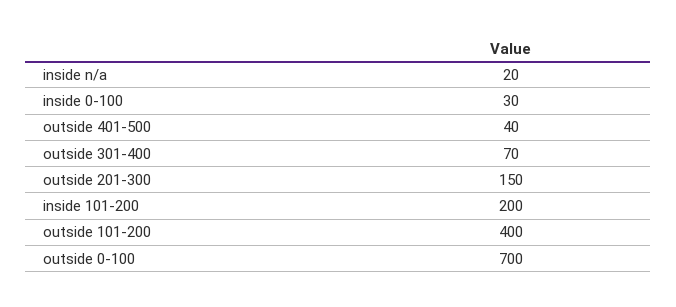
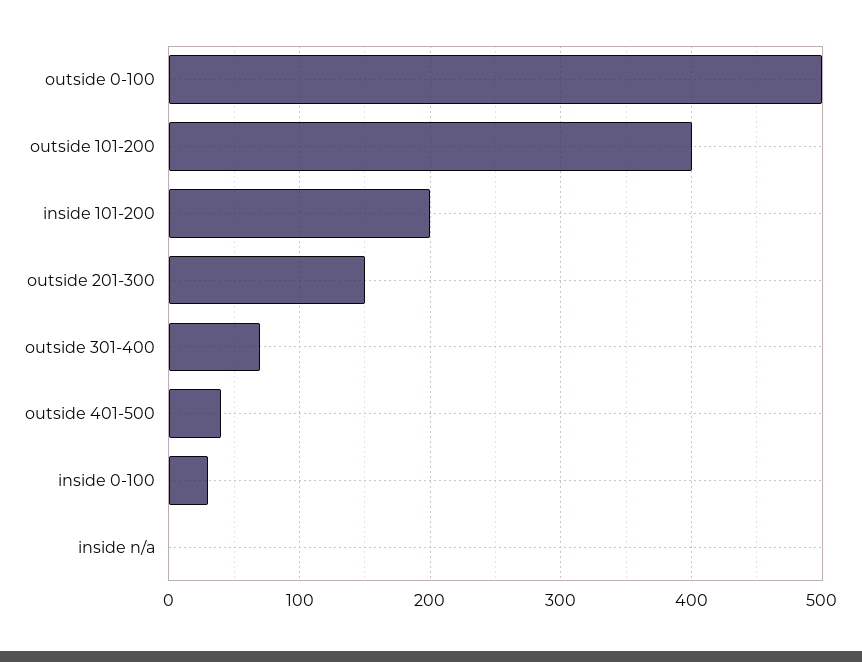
  {
-   "inside n/a": 20,
+   "inside n/a": 0,
    "inside 0-100": 30,
    "outside 401-500": 40,
    "outside 301-400": 70,
    "outside 201-300": 150,
    "inside 101-200": 200,
    "outside 101-200": 400,
-   "outside 0-100": 700
+   "outside 0-100": 500
  }

